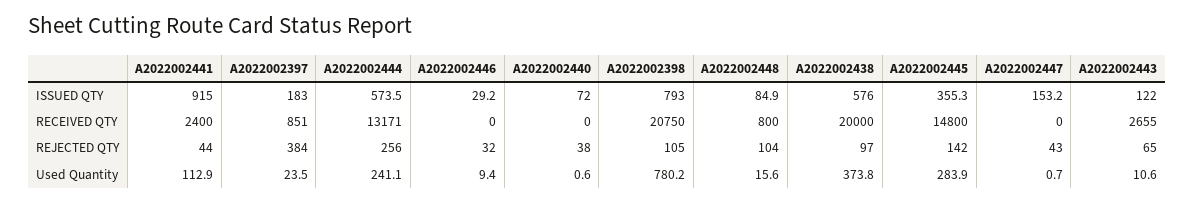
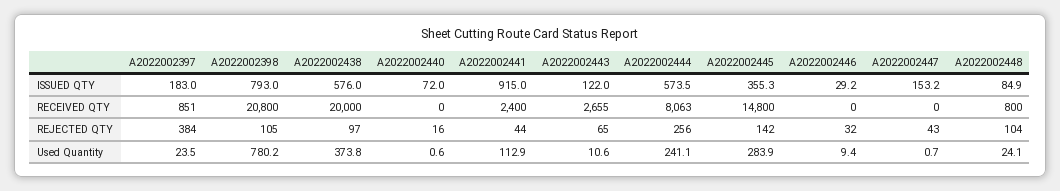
  {
    "A2022002441": {
      "ISSUED QTY": 915,
      "RECEIVED QTY": 2400,
      "REJECTED QTY": 44,
      "Used Quantity": 112.9
    },
    "A2022002397": {
      "ISSUED QTY": 183,
      "RECEIVED QTY": 851,
      "REJECTED QTY": 384,
      "Used Quantity": 23.5
    },
    "A2022002444": {
      "ISSUED QTY": 573.5,
-     "RECEIVED QTY": 13171,
+     "RECEIVED QTY": 8063,
      "REJECTED QTY": 256,
      "Used Quantity": 241.1
    },
    "A2022002446": {
      "ISSUED QTY": 29.2,
      "RECEIVED QTY": 0,
      "REJECTED QTY": 32,
      "Used Quantity": 9.4
    },
    "A2022002440": {
      "ISSUED QTY": 72,
      "RECEIVED QTY": 0,
-     "REJECTED QTY": 38,
+     "REJECTED QTY": 16,
      "Used Quantity": 0.6
    },
    "A2022002398": {
      "ISSUED QTY": 793,
-     "RECEIVED QTY": 20750,
+     "RECEIVED QTY": 20800,
      "REJECTED QTY": 105,
      "Used Quantity": 780.2
    },
    "A2022002448": {
      "ISSUED QTY": 84.9,
      "RECEIVED QTY": 800,
      "REJECTED QTY": 104,
-     "Used Quantity": 15.6
+     "Used Quantity": 24.1
    },
    "A2022002438": {
      "ISSUED QTY": 576,
      "RECEIVED QTY": 20000,
      "REJECTED QTY": 97,
      "Used Quantity": 373.8
    },
    "A2022002445": {
      "ISSUED QTY": 355.3,
      "RECEIVED QTY": 14800,
      "REJECTED QTY": 142,
      "Used Quantity": 283.9
    },
    "A2022002447": {
      "ISSUED QTY": 153.2,
      "RECEIVED QTY": 0,
      "REJECTED QTY": 43,
      "Used Quantity": 0.7
    },
    "A2022002443": {
      "ISSUED QTY": 122,
      "RECEIVED QTY": 2655,
      "REJECTED QTY": 65,
      "Used Quantity": 10.6
    }
  }

